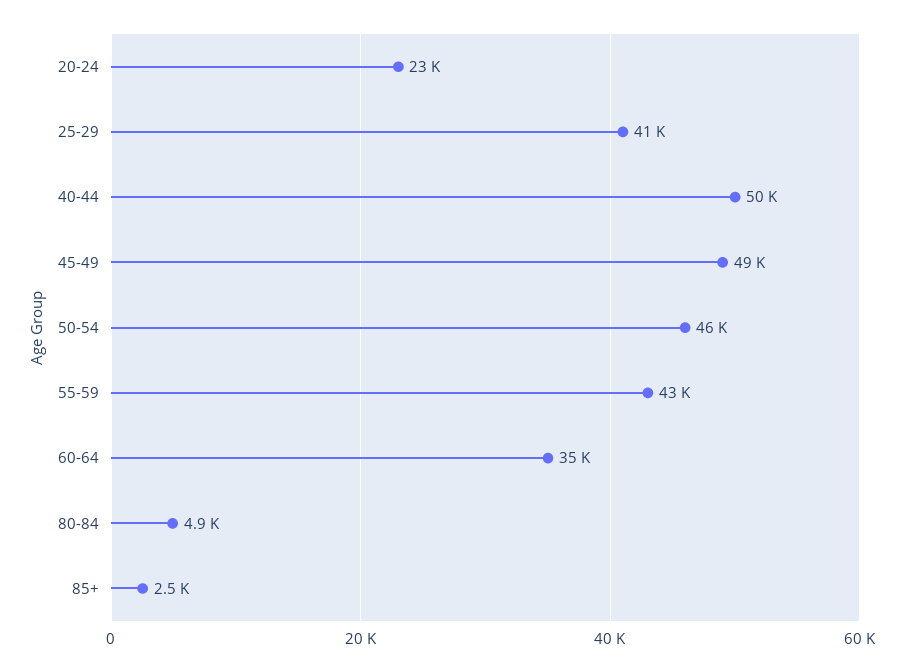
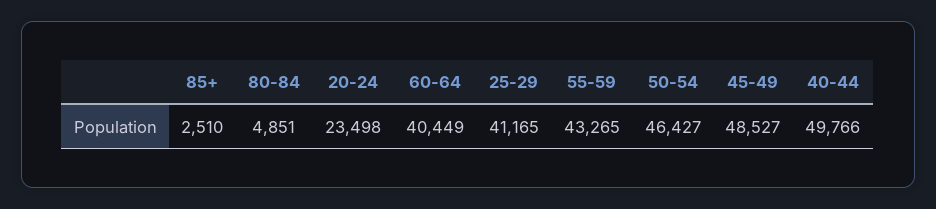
  {
    "20-24": 23498,
    "25-29": 41165,
    "40-44": 49766,
    "45-49": 48527,
    "50-54": 46427,
    "55-59": 43265,
-   "60-64": 35000,
+   "60-64": 40449,
    "80-84": 4851,
    "85+": 2510
  }

